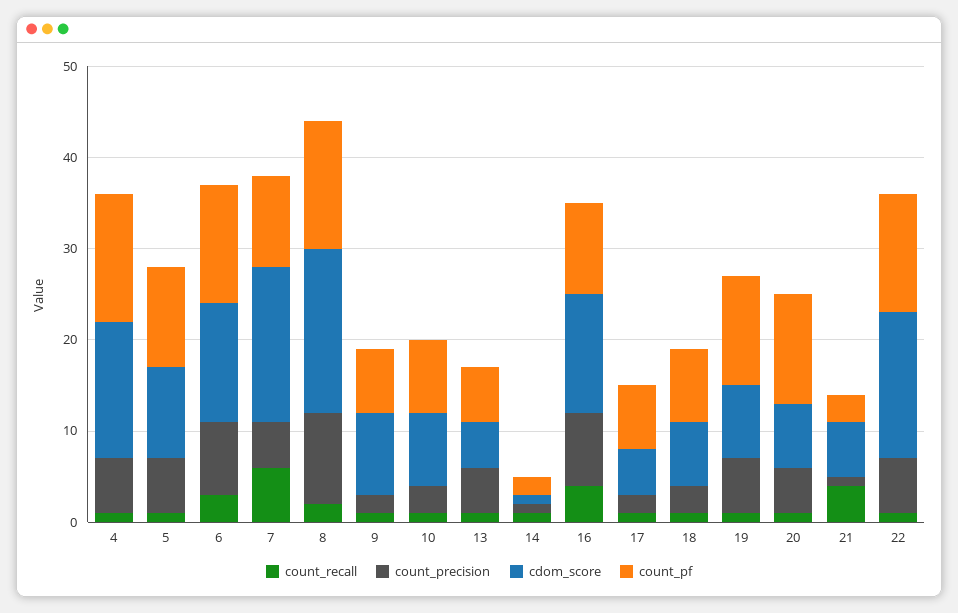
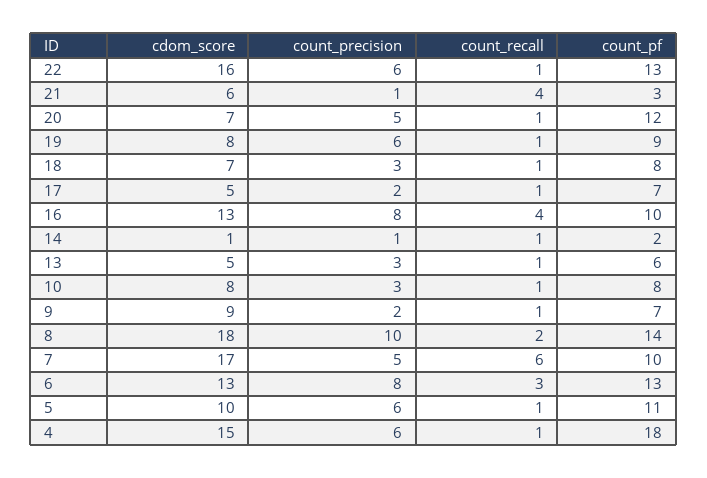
  {
    "count_recall": {
      "4": 1,
      "5": 1,
      "6": 3,
      "7": 6,
      "8": 2,
      "9": 1,
      "10": 1,
      "13": 1,
      "14": 1,
      "16": 4,
      "17": 1,
      "18": 1,
      "19": 1,
      "20": 1,
      "21": 4,
      "22": 1
    },
    "count_precision": {
      "4": 6,
      "5": 6,
      "6": 8,
      "7": 5,
      "8": 10,
      "9": 2,
      "10": 3,
-     "13": 5,
+     "13": 3,
      "14": 1,
      "16": 8,
      "17": 2,
      "18": 3,
      "19": 6,
      "20": 5,
      "21": 1,
      "22": 6
    },
    "cdom_score": {
      "4": 15,
      "5": 10,
      "6": 13,
      "7": 17,
      "8": 18,
      "9": 9,
      "10": 8,
      "13": 5,
      "14": 1,
      "16": 13,
      "17": 5,
      "18": 7,
      "19": 8,
      "20": 7,
      "21": 6,
      "22": 16
    },
    "count_pf": {
-     "4": 14,
+     "4": 18,
      "5": 11,
      "6": 13,
      "7": 10,
      "8": 14,
      "9": 7,
      "10": 8,
      "13": 6,
      "14": 2,
      "16": 10,
      "17": 7,
      "18": 8,
-     "19": 12,
+     "19": 9,
      "20": 12,
      "21": 3,
      "22": 13
    }
  }

